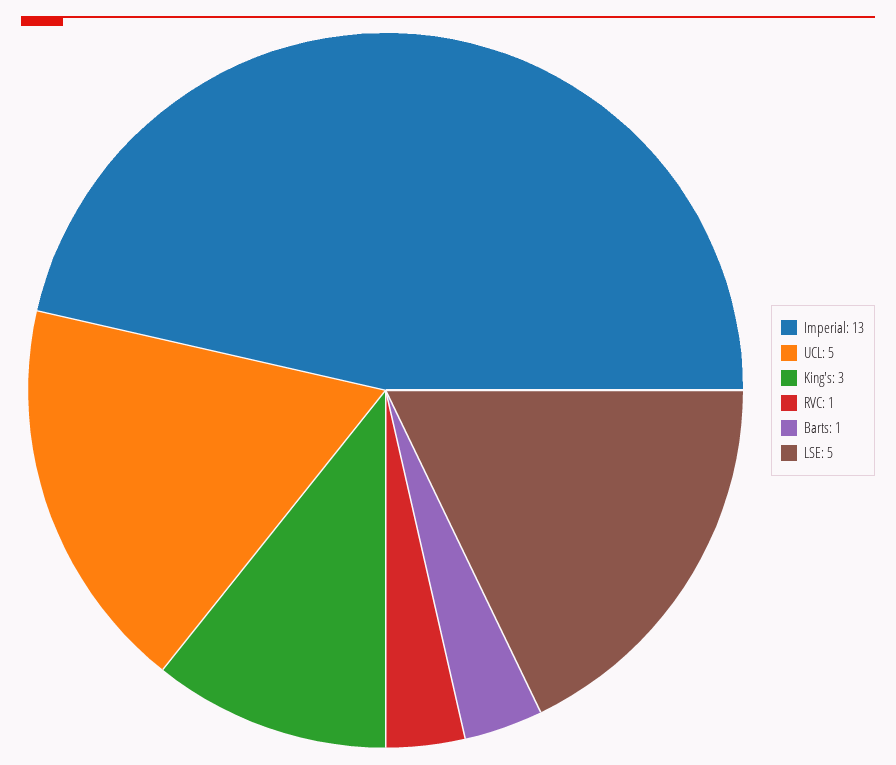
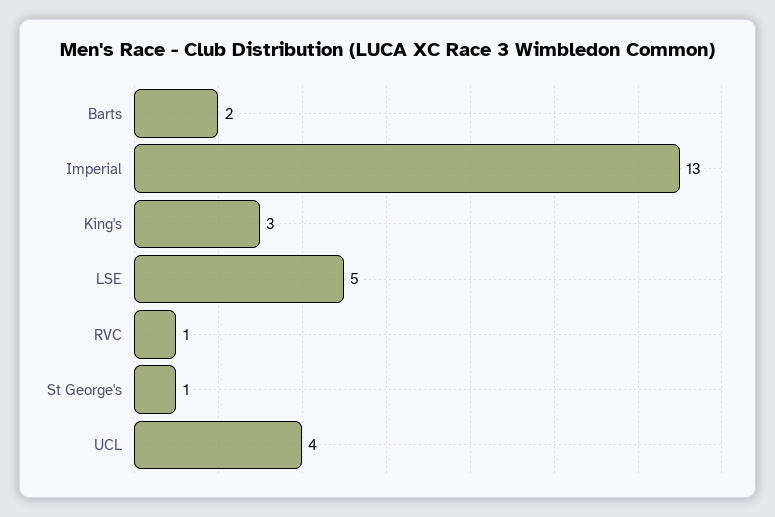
  {
    "Imperial": 13,
-   "UCL": 5,
+   "UCL": 4,
    "King's": 3,
    "RVC": 1,
-   "Barts": 1,
+   "Barts": 2,
-   "LSE": 5
+   "LSE": 5,
+   "St George's": 1
  }

